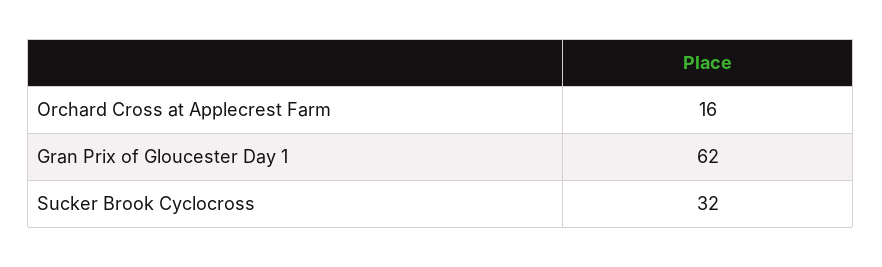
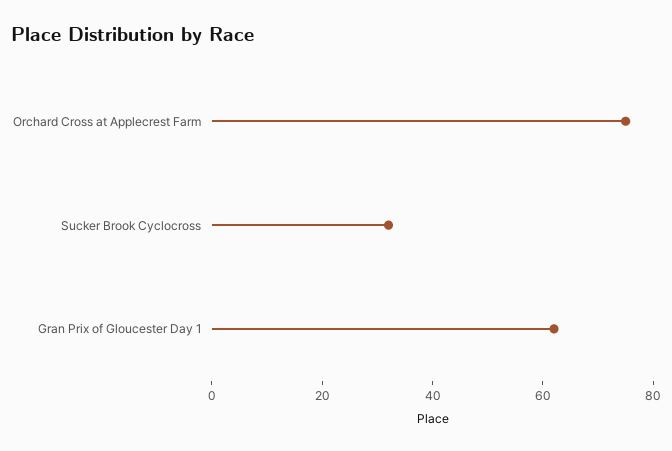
  {
-   "Orchard Cross at Applecrest Farm": 16,
+   "Orchard Cross at Applecrest Farm": 75,
    "Gran Prix of Gloucester Day 1": 62,
    "Sucker Brook Cyclocross": 32
  }

